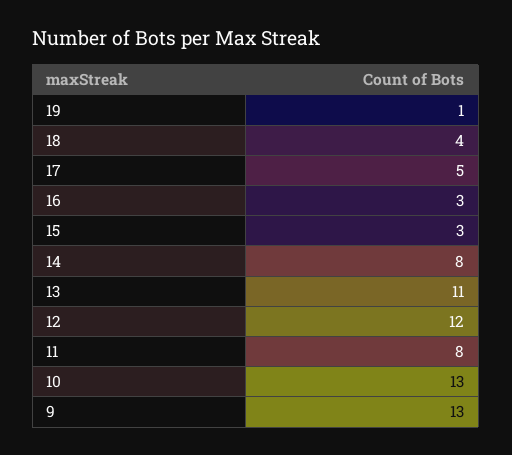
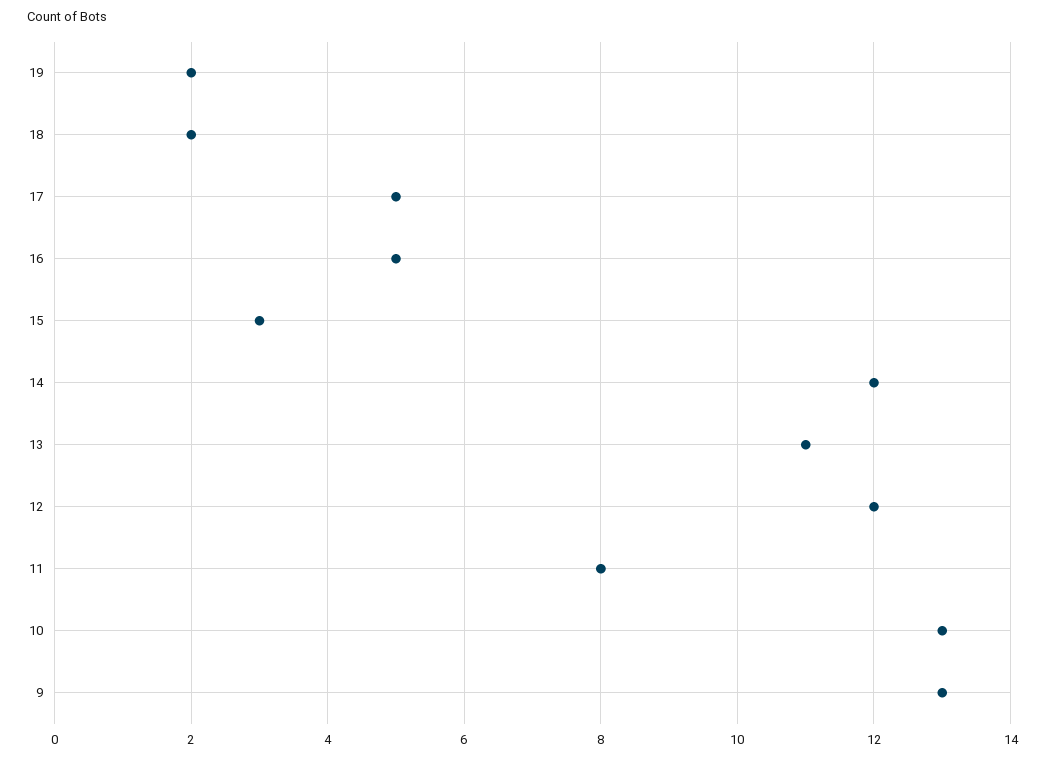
  {
-   "19": 1,
+   "19": 2,
-   "18": 4,
+   "18": 2,
    "17": 5,
-   "16": 3,
+   "16": 5,
    "15": 3,
-   "14": 8,
+   "14": 12,
    "13": 11,
    "12": 12,
    "11": 8,
    "10": 13,
    "9": 13
  }

